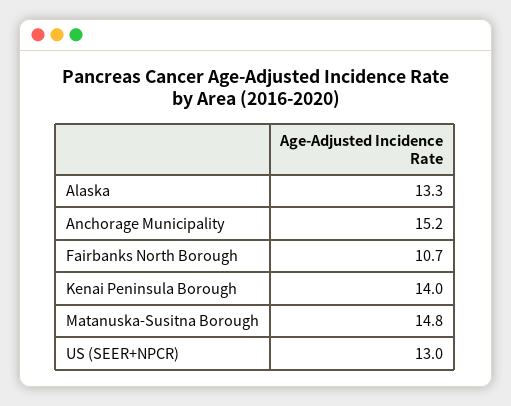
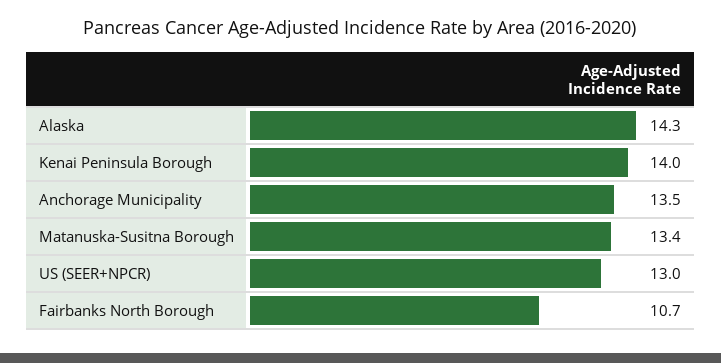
  {
-   "Alaska": 13.3,
+   "Alaska": 14.3,
-   "Anchorage Municipality": 15.2,
+   "Anchorage Municipality": 13.5,
    "Fairbanks North Borough": 10.7,
    "Kenai Peninsula Borough": 14,
-   "Matanuska-Susitna Borough": 14.8,
+   "Matanuska-Susitna Borough": 13.4,
    "US (SEER+NPCR)": 13
  }

